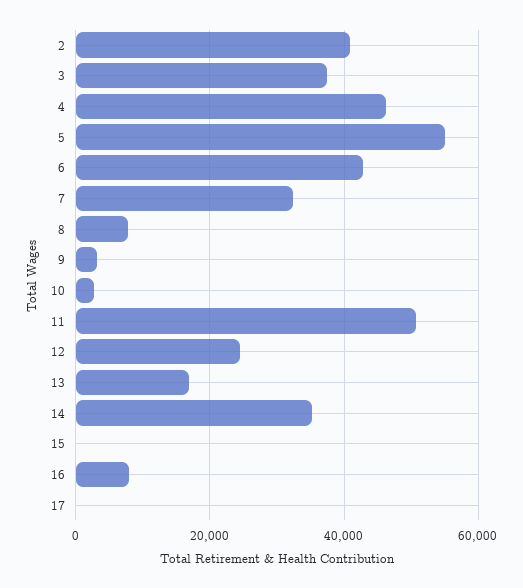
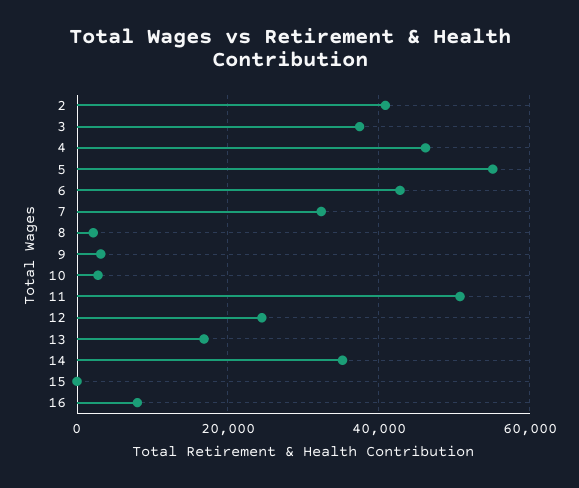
  {
    "2": 40000,
    "3": 38000,
    "4": 46000,
    "5": 56000,
    "6": 42000,
    "7": 32000,
-   "8": 8000,
+   "8": 2000,
    "9": 4000,
    "10": 2000,
    "11": 50000,
    "12": 24000,
    "13": 16000,
    "14": 36000,
    "15": 0,
-   "16": 8000,
+   "16": 8000
-   "17": 0
  }

